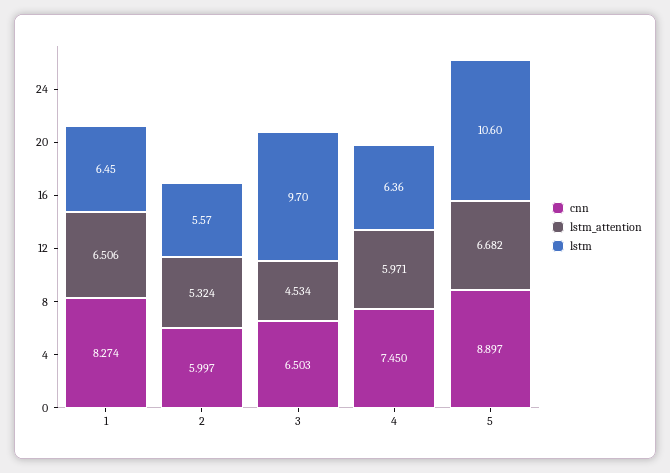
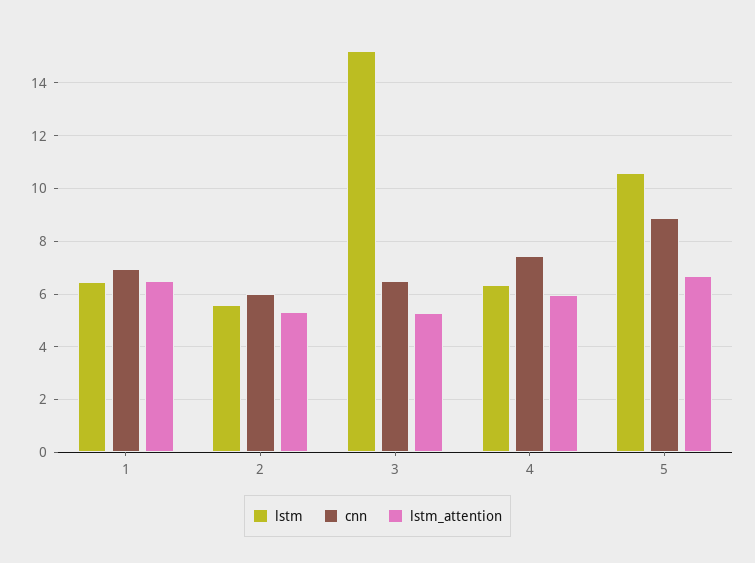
  {
    "cnn": {
-     "1": 8.274,
+     "1": 7,
      "2": 5.997,
      "3": 6.503,
      "4": 7.45,
      "5": 8.897
    },
    "lstm_attention": {
      "1": 6.506,
      "2": 5.324,
-     "3": 4.534,
+     "3": 5.25,
      "4": 5.971,
      "5": 6.682
    },
    "lstm": {
      "1": 6.45,
      "2": 5.57,
-     "3": 9.7,
+     "3": 15.25,
      "4": 6.36,
      "5": 10.6
    }
  }

